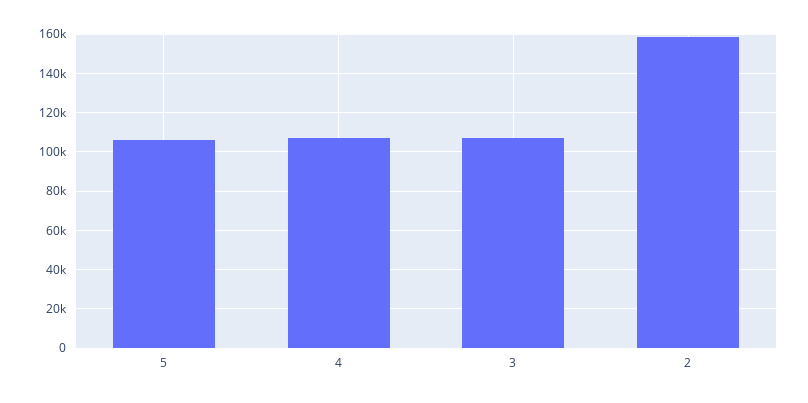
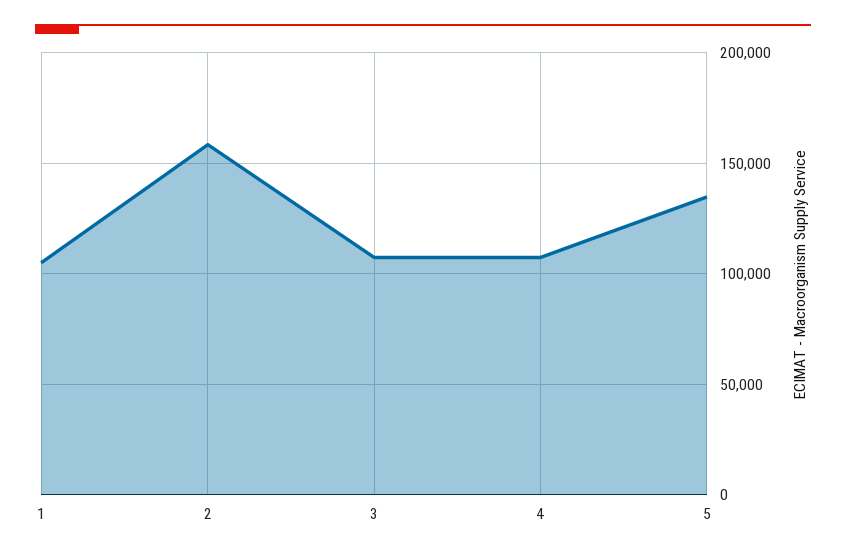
  {
-   "5": 105000,
+   "5": 135000,
    "4": 105000,
    "3": 105000,
-   "2": 160000
+   "2": 160000,
+   "1": 105000
  }

